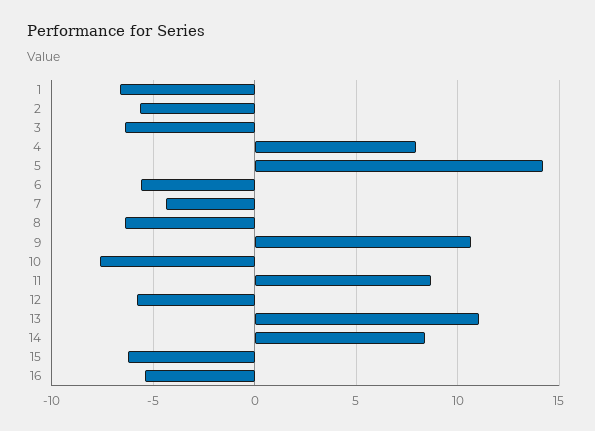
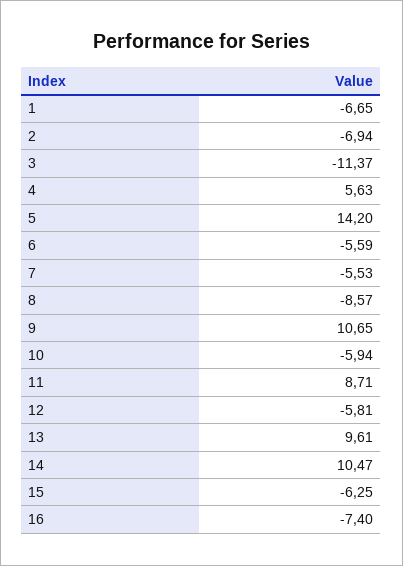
  {
    "1": -6.65,
-   "2": -5.5,
+   "2": -6.94,
-   "3": -6.5,
+   "3": -11.37,
-   "4": 8,
+   "4": 5.63,
    "5": 14.2,
    "6": -5.59,
-   "7": -4.5,
+   "7": -5.53,
-   "8": -6.5,
+   "8": -8.57,
    "9": 10.65,
-   "10": -7.5,
+   "10": -5.94,
    "11": 8.71,
    "12": -5.81,
-   "13": 11,
+   "13": 9.61,
-   "14": 8.5,
+   "14": 10.47,
    "15": -6.25,
-   "16": -5.5
+   "16": -7.4
  }

